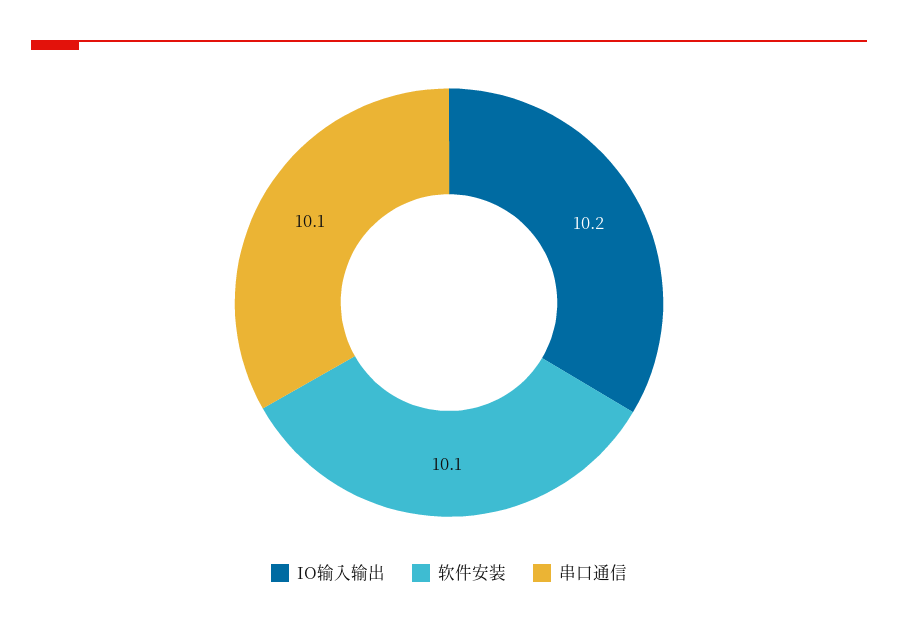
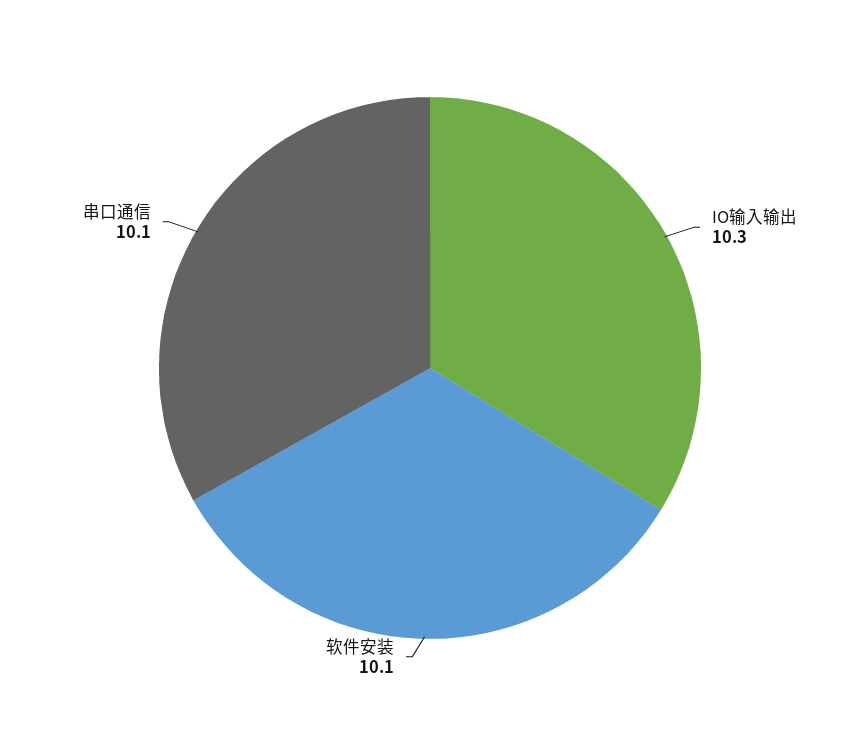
  {
-   "IO输入输出": 10.2,
+   "IO输入输出": 10.3,
    "软件安装": 10.1,
    "串口通信": 10.1
  }

